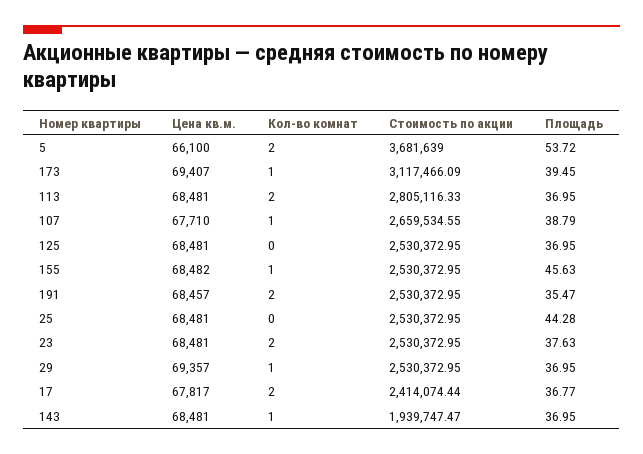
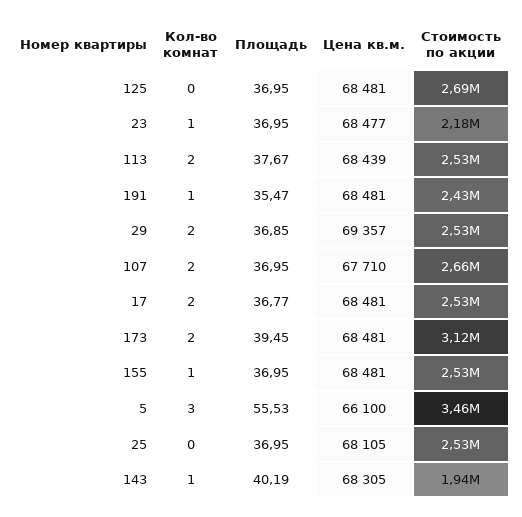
  {
    "Цена кв.м.": {
      "5": 66100,
-     "173": 69407,
+     "173": 68481,
-     "113": 68481,
+     "113": 68439,
      "107": 67710,
      "125": 68481,
-     "155": 68482,
+     "155": 68481,
-     "191": 68457,
+     "191": 68481,
-     "25": 68481,
+     "25": 68105,
-     "23": 68481,
+     "23": 68477,
      "29": 69357,
-     "17": 67817,
+     "17": 68481,
-     "143": 68481
+     "143": 68305
    },
    "Кол-во комнат": {
-     "5": 2,
+     "5": 3,
-     "173": 1,
+     "173": 2,
      "113": 2,
-     "107": 1,
+     "107": 2,
      "125": 0,
      "155": 1,
-     "191": 2,
+     "191": 1,
      "25": 0,
-     "23": 2,
+     "23": 1,
-     "29": 1,
+     "29": 2,
      "17": 2,
      "143": 1
    },
    "Стоимость по акции": {
-     "5": 3681639,
+     "5": 3460000,
      "173": 3117466.09,
-     "113": 2805116.33,
+     "113": 2530000,
      "107": 2659534.55,
-     "125": 2530372.95,
+     "125": 2690000,
      "155": 2530372.95,
-     "191": 2530372.95,
+     "191": 2430000,
      "25": 2530372.95,
-     "23": 2530372.95,
+     "23": 2180000,
      "29": 2530372.95,
-     "17": 2414074.44,
+     "17": 2530000,
      "143": 1939747.47
    },
    "Площадь": {
-     "5": 53.72,
+     "5": 55.53,
      "173": 39.45,
-     "113": 36.95,
+     "113": 37.67,
-     "107": 38.79,
+     "107": 36.95,
      "125": 36.95,
-     "155": 45.63,
+     "155": 36.95,
      "191": 35.47,
-     "25": 44.28,
+     "25": 36.95,
-     "23": 37.63,
+     "23": 36.95,
-     "29": 36.95,
+     "29": 36.85,
      "17": 36.77,
-     "143": 36.95
+     "143": 40.19
    }
  }

